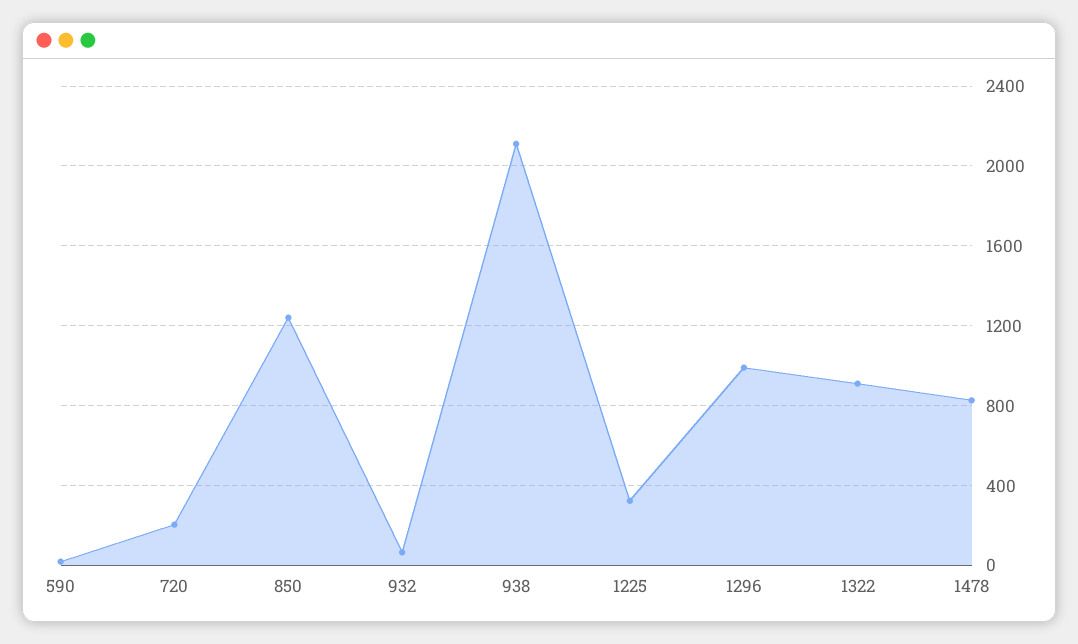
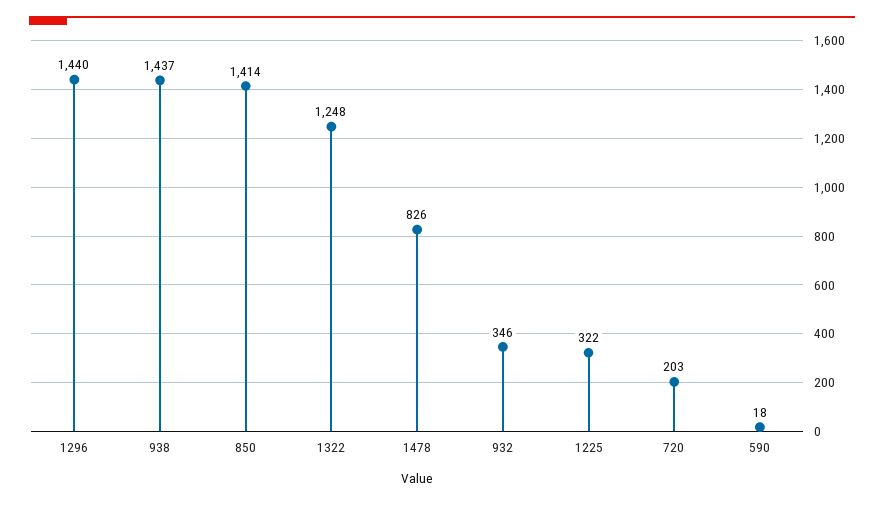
  {
    "590": 18,
    "720": 203,
-   "850": 1250,
+   "850": 1414,
-   "932": 50,
+   "932": 346,
-   "938": 2100,
+   "938": 1437,
    "1225": 322,
-   "1296": 1000,
+   "1296": 1440,
-   "1322": 900,
+   "1322": 1248,
    "1478": 826
  }

